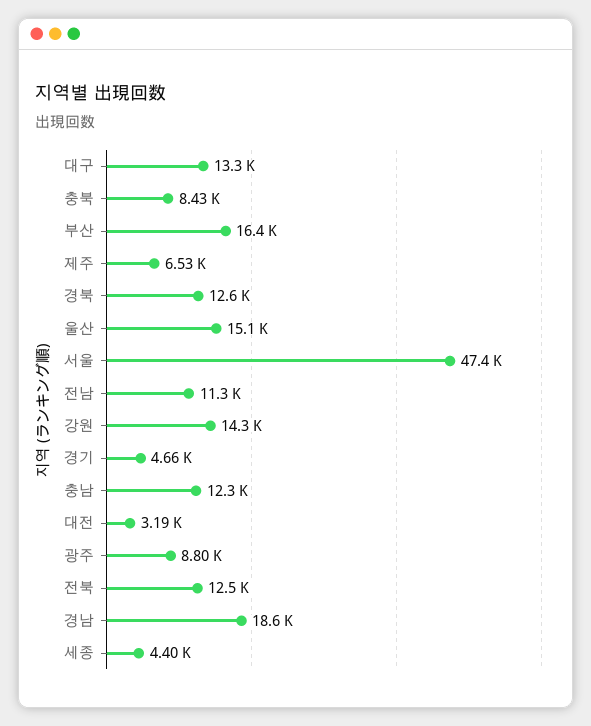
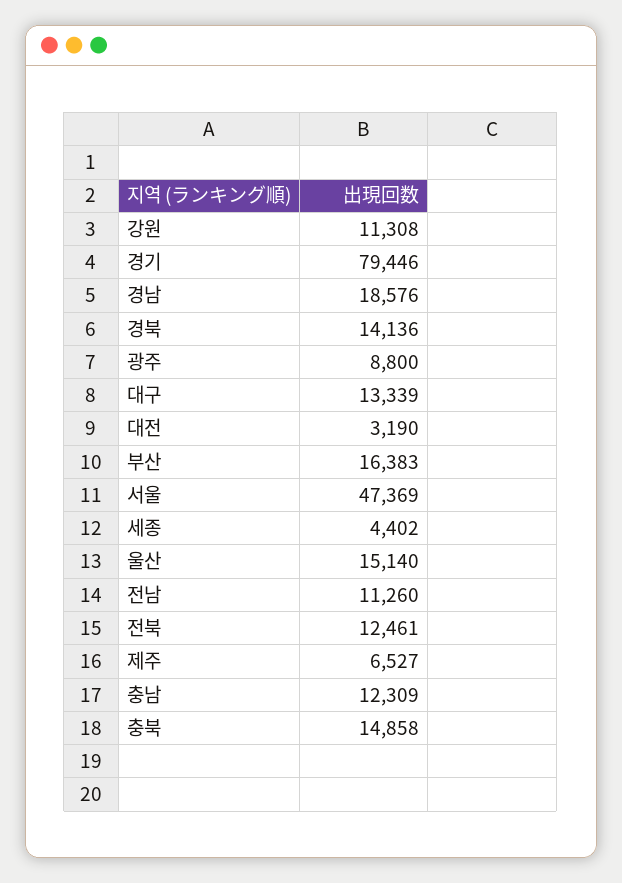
  {
    "대구": 13339,
-   "충북": 8430,
+   "충북": 14858,
    "부산": 16383,
    "제주": 6527,
-   "경북": 12600,
+   "경북": 14136,
    "울산": 15140,
    "서울": 47369,
    "전남": 11260,
-   "강원": 14300,
+   "강원": 11308,
-   "경기": 4660,
+   "경기": 79446,
    "충남": 12309,
    "대전": 3190,
    "광주": 8800,
    "전북": 12461,
    "경남": 18576,
    "세종": 4402
  }

